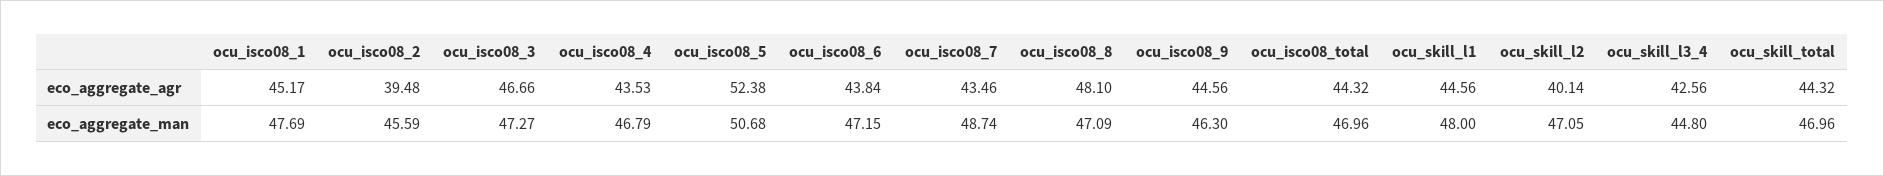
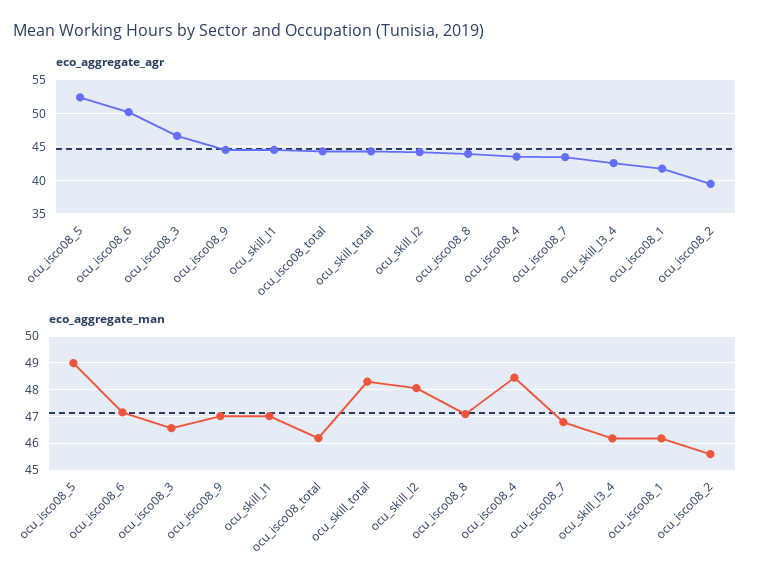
  {
    "eco_aggregate_agr": {
-     "ocu_isco08_1": 45.17,
+     "ocu_isco08_1": 42,
      "ocu_isco08_2": 39.48,
      "ocu_isco08_3": 46.66,
      "ocu_isco08_4": 43.53,
      "ocu_isco08_5": 52.38,
-     "ocu_isco08_6": 43.84,
+     "ocu_isco08_6": 50,
      "ocu_isco08_7": 43.46,
-     "ocu_isco08_8": 48.1,
+     "ocu_isco08_8": 44,
      "ocu_isco08_9": 44.56,
      "ocu_isco08_total": 44.32,
      "ocu_skill_l1": 44.56,
-     "ocu_skill_l2": 40.14,
+     "ocu_skill_l2": 44,
      "ocu_skill_l3_4": 42.56,
      "ocu_skill_total": 44.32
    },
    "eco_aggregate_man": {
-     "ocu_isco08_1": 47.69,
+     "ocu_isco08_1": 46.25,
      "ocu_isco08_2": 45.59,
-     "ocu_isco08_3": 47.27,
+     "ocu_isco08_3": 46.5,
-     "ocu_isco08_4": 46.79,
+     "ocu_isco08_4": 48.5,
-     "ocu_isco08_5": 50.68,
+     "ocu_isco08_5": 49,
      "ocu_isco08_6": 47.15,
-     "ocu_isco08_7": 48.74,
+     "ocu_isco08_7": 46.75,
      "ocu_isco08_8": 47.09,
-     "ocu_isco08_9": 46.3,
+     "ocu_isco08_9": 47,
-     "ocu_isco08_total": 46.96,
+     "ocu_isco08_total": 46.25,
-     "ocu_skill_l1": 48,
+     "ocu_skill_l1": 47,
-     "ocu_skill_l2": 47.05,
+     "ocu_skill_l2": 48,
-     "ocu_skill_l3_4": 44.8,
+     "ocu_skill_l3_4": 46.25,
-     "ocu_skill_total": 46.96
+     "ocu_skill_total": 48.25
    }
  }

